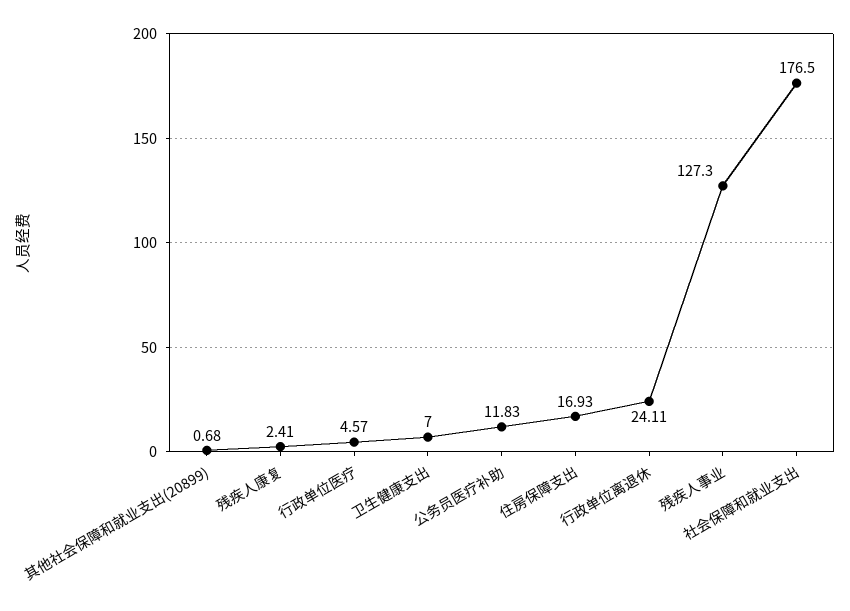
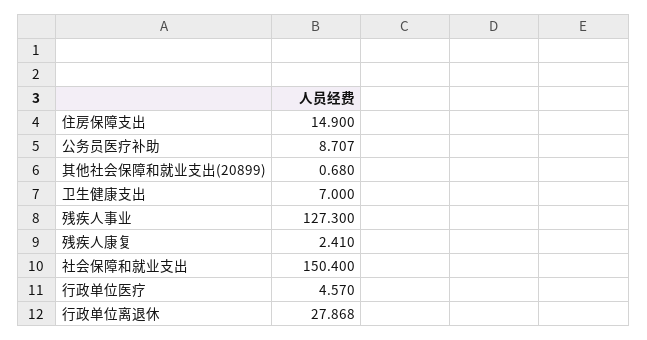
  {
    "其他社会保障和就业支出(20899)": 0.68,
    "残疾人康复": 2.41,
    "行政单位医疗": 4.57,
    "卫生健康支出": 7,
-   "公务员医疗补助": 11.83,
+   "公务员医疗补助": 8.707,
-   "住房保障支出": 16.93,
+   "住房保障支出": 14.9,
-   "行政单位离退休": 24.11,
+   "行政单位离退休": 27.868,
    "残疾人事业": 127.3,
-   "社会保障和就业支出": 176.5
+   "社会保障和就业支出": 150.4
  }

